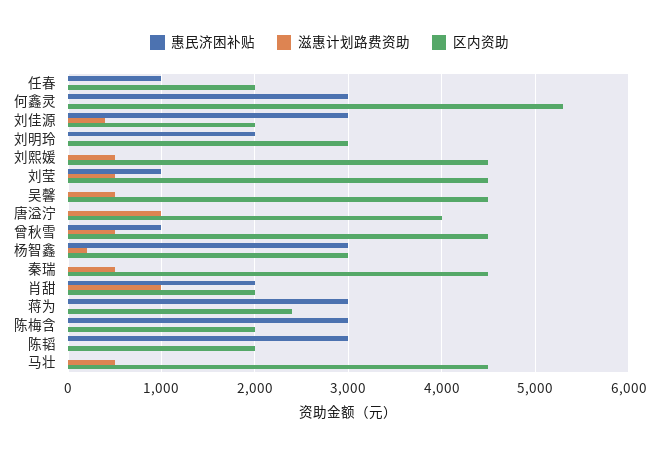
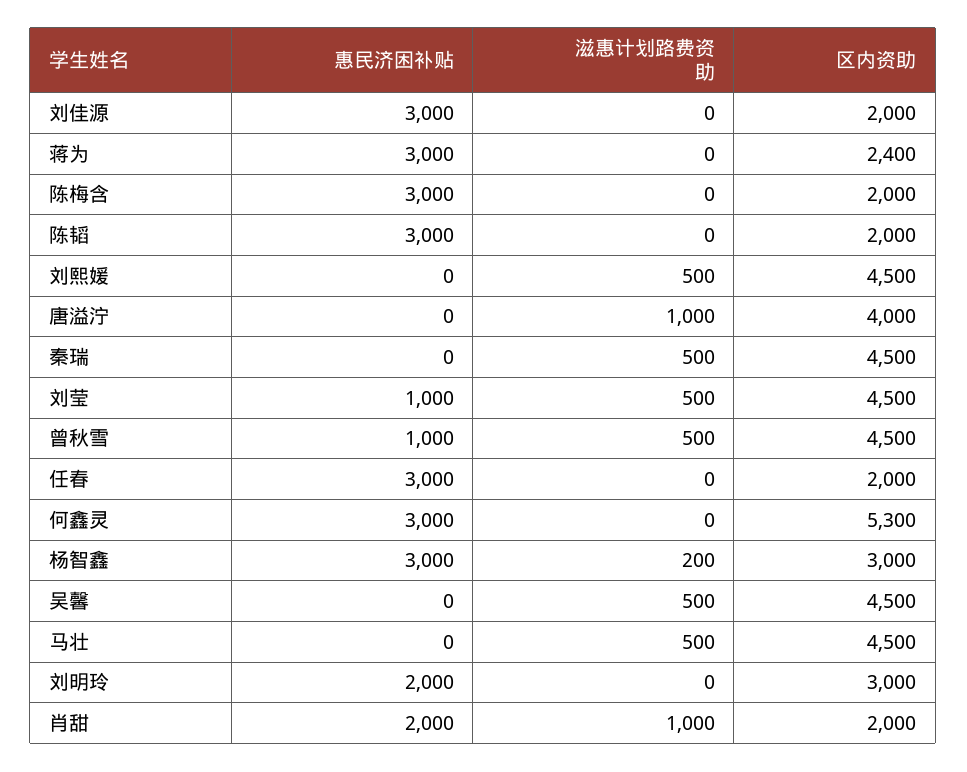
  {
    "惠民济困补贴": {
-     "任春": 1000,
+     "任春": 3000,
      "何鑫灵": 3000,
      "刘佳源": 3000,
      "刘明玲": 2000,
      "刘熙媛": 0,
      "刘莹": 1000,
      "吴馨": 0,
      "唐溢泞": 0,
      "曾秋雪": 1000,
      "杨智鑫": 3000,
      "秦瑞": 0,
      "肖甜": 2000,
      "蒋为": 3000,
      "陈梅含": 3000,
      "陈韬": 3000,
      "马壮": 0
    },
    "滋惠计划路费资助": {
      "任春": 0,
      "何鑫灵": 0,
-     "刘佳源": 400,
+     "刘佳源": 0,
      "刘明玲": 0,
      "刘熙媛": 500,
      "刘莹": 500,
      "吴馨": 500,
      "唐溢泞": 1000,
      "曾秋雪": 500,
      "杨智鑫": 200,
      "秦瑞": 500,
      "肖甜": 1000,
      "蒋为": 0,
      "陈梅含": 0,
      "陈韬": 0,
      "马壮": 500
    },
    "区内资助": {
      "任春": 2000,
      "何鑫灵": 5300,
      "刘佳源": 2000,
      "刘明玲": 3000,
      "刘熙媛": 4500,
      "刘莹": 4500,
      "吴馨": 4500,
      "唐溢泞": 4000,
      "曾秋雪": 4500,
      "杨智鑫": 3000,
      "秦瑞": 4500,
      "肖甜": 2000,
      "蒋为": 2400,
      "陈梅含": 2000,
      "陈韬": 2000,
      "马壮": 4500
    }
  }

